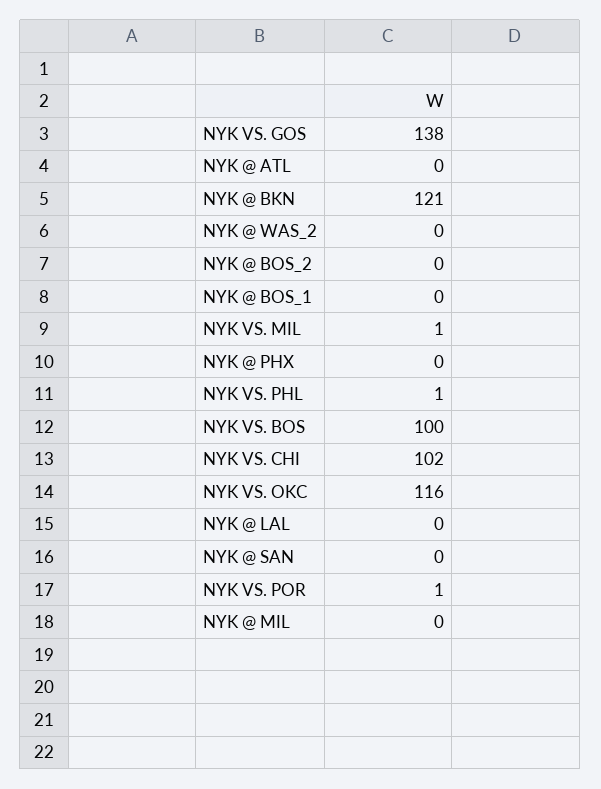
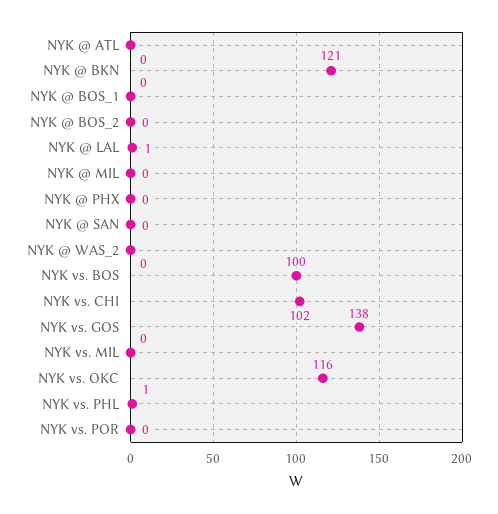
  {
    "NYK VS. GOS": 138,
    "NYK @ ATL": 0,
    "NYK @ BKN": 121,
    "NYK @ WAS_2": 0,
    "NYK @ BOS_2": 0,
    "NYK @ BOS_1": 0,
-   "NYK VS. MIL": 1,
+   "NYK VS. MIL": 0,
    "NYK @ PHX": 0,
    "NYK VS. PHL": 1,
    "NYK VS. BOS": 100,
    "NYK VS. CHI": 102,
    "NYK VS. OKC": 116,
-   "NYK @ LAL": 0,
+   "NYK @ LAL": 1,
    "NYK @ SAN": 0,
-   "NYK VS. POR": 1,
+   "NYK VS. POR": 0,
    "NYK @ MIL": 0
  }

